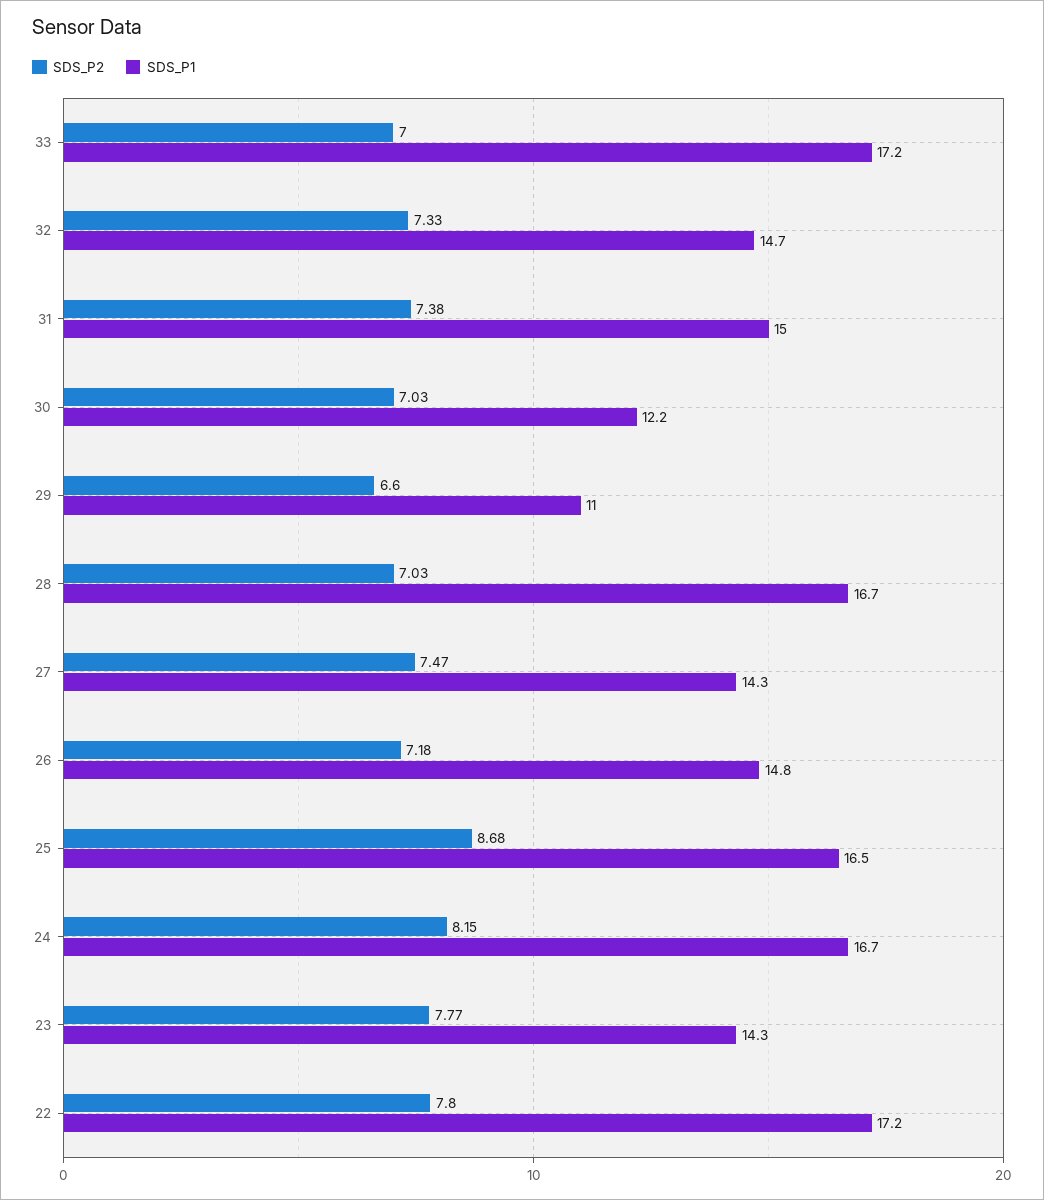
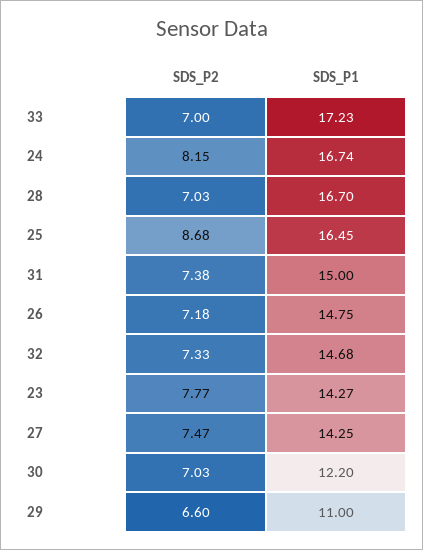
  {
    "SDS_P2": {
      "33": 7,
      "32": 7.33,
      "31": 7.38,
      "30": 7.03,
      "29": 6.6,
      "28": 7.03,
      "27": 7.47,
      "26": 7.18,
      "25": 8.68,
      "24": 8.15,
-     "23": 7.77,
+     "23": 7.77
-     "22": 7.8
    },
    "SDS_P1": {
      "33": 17.23,
      "32": 14.68,
      "31": 15,
      "30": 12.2,
      "29": 11,
      "28": 16.7,
      "27": 14.25,
      "26": 14.75,
      "25": 16.45,
      "24": 16.74,
-     "23": 14.27,
+     "23": 14.27
-     "22": 17.2
    }
  }

